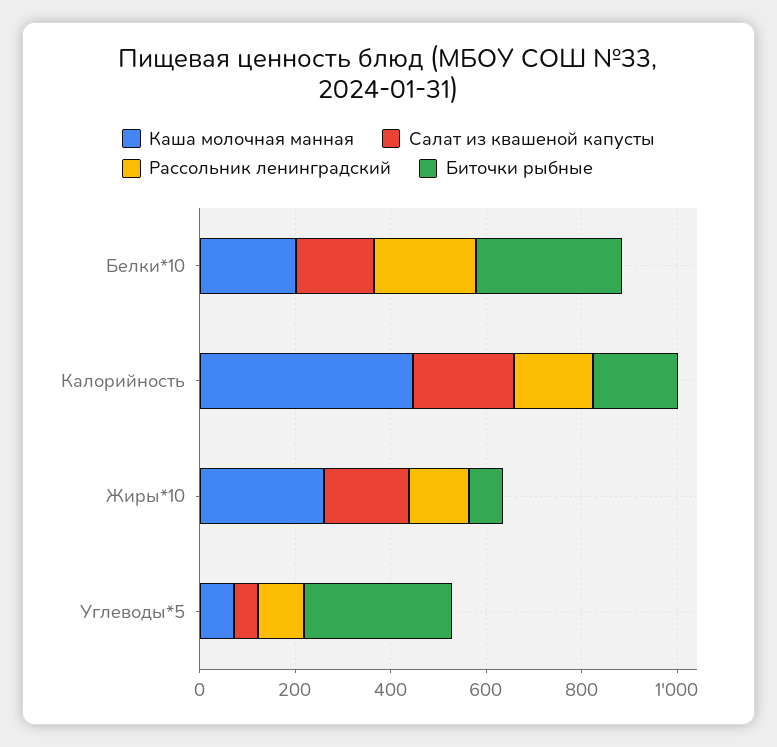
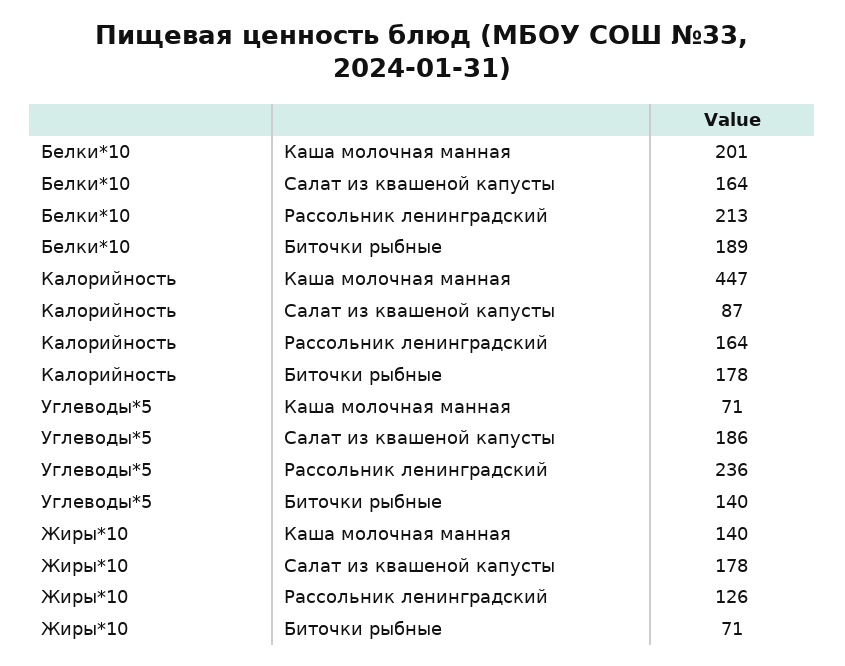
  {
    "Каша молочная манная": {
      "Белки*10": 201,
      "Калорийность": 447,
-     "Жиры*10": 250,
+     "Жиры*10": 140,
      "Углеводы*5": 71
    },
    "Салат из квашеной капусты": {
      "Белки*10": 164,
-     "Калорийность": 200,
+     "Калорийность": 87,
      "Жиры*10": 178,
-     "Углеводы*5": 50
+     "Углеводы*5": 186
    },
    "Рассольник ленинградский": {
      "Белки*10": 213,
      "Калорийность": 164,
      "Жиры*10": 126,
-     "Углеводы*5": 100
+     "Углеводы*5": 236
    },
    "Биточки рыбные": {
-     "Белки*10": 300,
+     "Белки*10": 189,
      "Калорийность": 178,
      "Жиры*10": 71,
-     "Углеводы*5": 300
+     "Углеводы*5": 140
    }
  }

